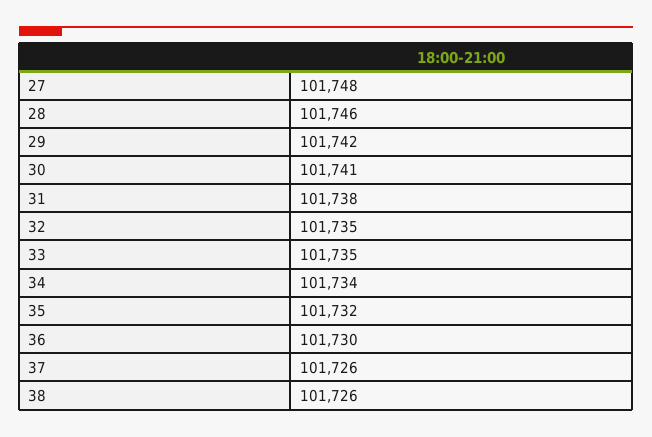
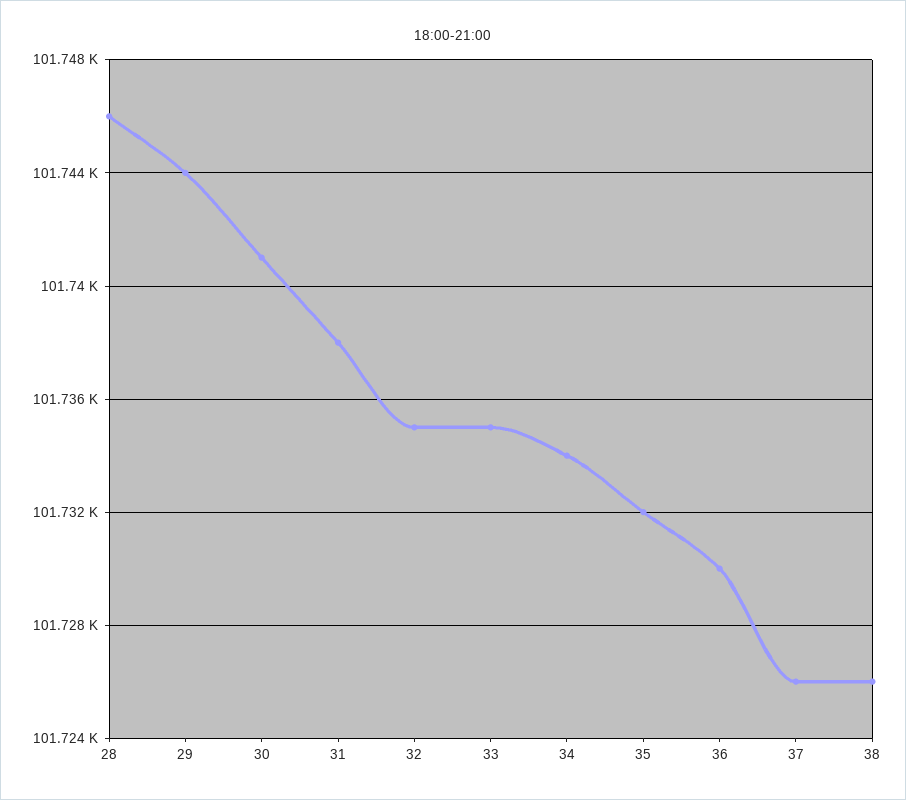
  {
-   "27": 101748,
    "28": 101746,
-   "29": 101742,
+   "29": 101744,
    "30": 101741,
    "31": 101738,
    "32": 101735,
    "33": 101735,
    "34": 101734,
    "35": 101732,
    "36": 101730,
    "37": 101726,
    "38": 101726
  }

